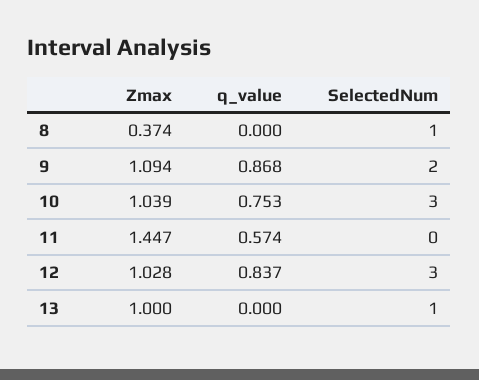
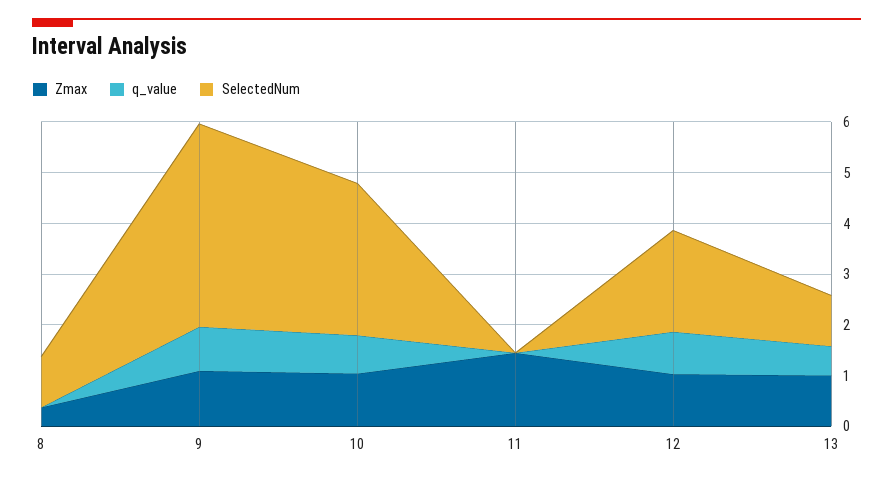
  {
    "Zmax": {
      "8": 0.374,
      "9": 1.094,
      "10": 1.039,
      "11": 1.447,
      "12": 1.028,
      "13": 1
    },
    "q_value": {
      "8": 0,
      "9": 0.868,
      "10": 0.753,
-     "11": 0.574,
+     "11": 0,
      "12": 0.837,
-     "13": 0
+     "13": 0.6
    },
    "SelectedNum": {
      "8": 1,
-     "9": 2,
+     "9": 4,
      "10": 3,
      "11": 0,
-     "12": 3,
+     "12": 2,
      "13": 1
    }
  }

